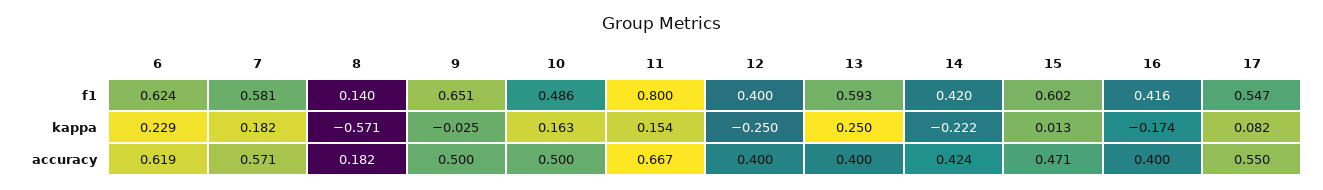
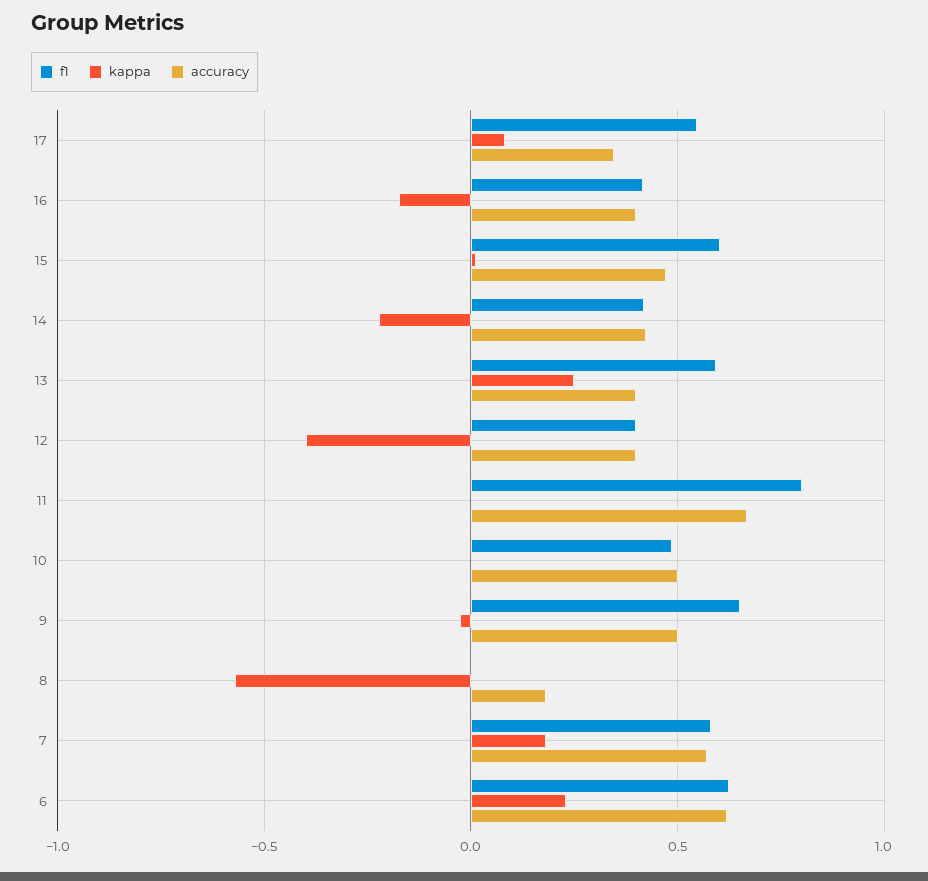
  {
    "f1": {
      "6": 0.624,
      "7": 0.581,
-     "8": 0.14,
+     "8": 0,
      "9": 0.651,
      "10": 0.486,
      "11": 0.8,
      "12": 0.4,
      "13": 0.593,
      "14": 0.42,
      "15": 0.602,
      "16": 0.416,
      "17": 0.547
    },
    "kappa": {
      "6": 0.229,
      "7": 0.182,
      "8": -0.571,
      "9": -0.025,
-     "10": 0.163,
+     "10": 0,
-     "11": 0.154,
+     "11": 0,
-     "12": -0.25,
+     "12": -0.4,
      "13": 0.25,
      "14": -0.222,
      "15": 0.013,
      "16": -0.174,
      "17": 0.082
    },
    "accuracy": {
      "6": 0.619,
      "7": 0.571,
      "8": 0.182,
      "9": 0.5,
      "10": 0.5,
      "11": 0.667,
      "12": 0.4,
      "13": 0.4,
      "14": 0.424,
      "15": 0.471,
      "16": 0.4,
-     "17": 0.55
+     "17": 0.35
    }
  }

